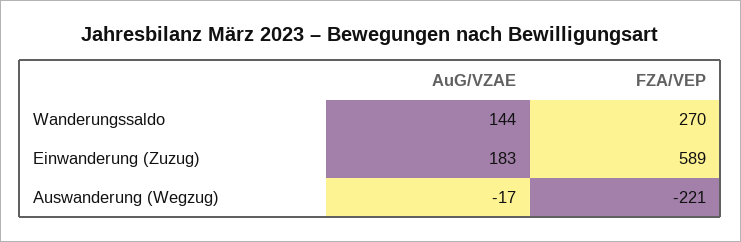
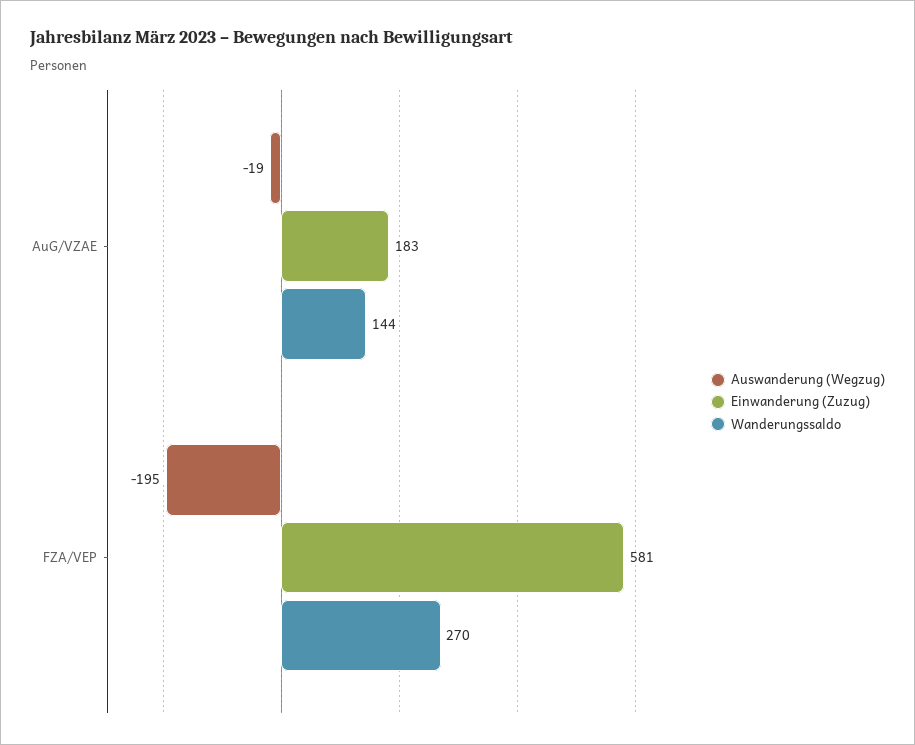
  {
    "Wanderungssaldo": {
      "AuG/VZAE": 144,
      "FZA/VEP": 270
    },
    "Einwanderung (Zuzug)": {
      "AuG/VZAE": 183,
-     "FZA/VEP": 589
+     "FZA/VEP": 581
    },
    "Auswanderung (Wegzug)": {
-     "AuG/VZAE": -17,
+     "AuG/VZAE": -19,
-     "FZA/VEP": -221
+     "FZA/VEP": -195
    }
  }

